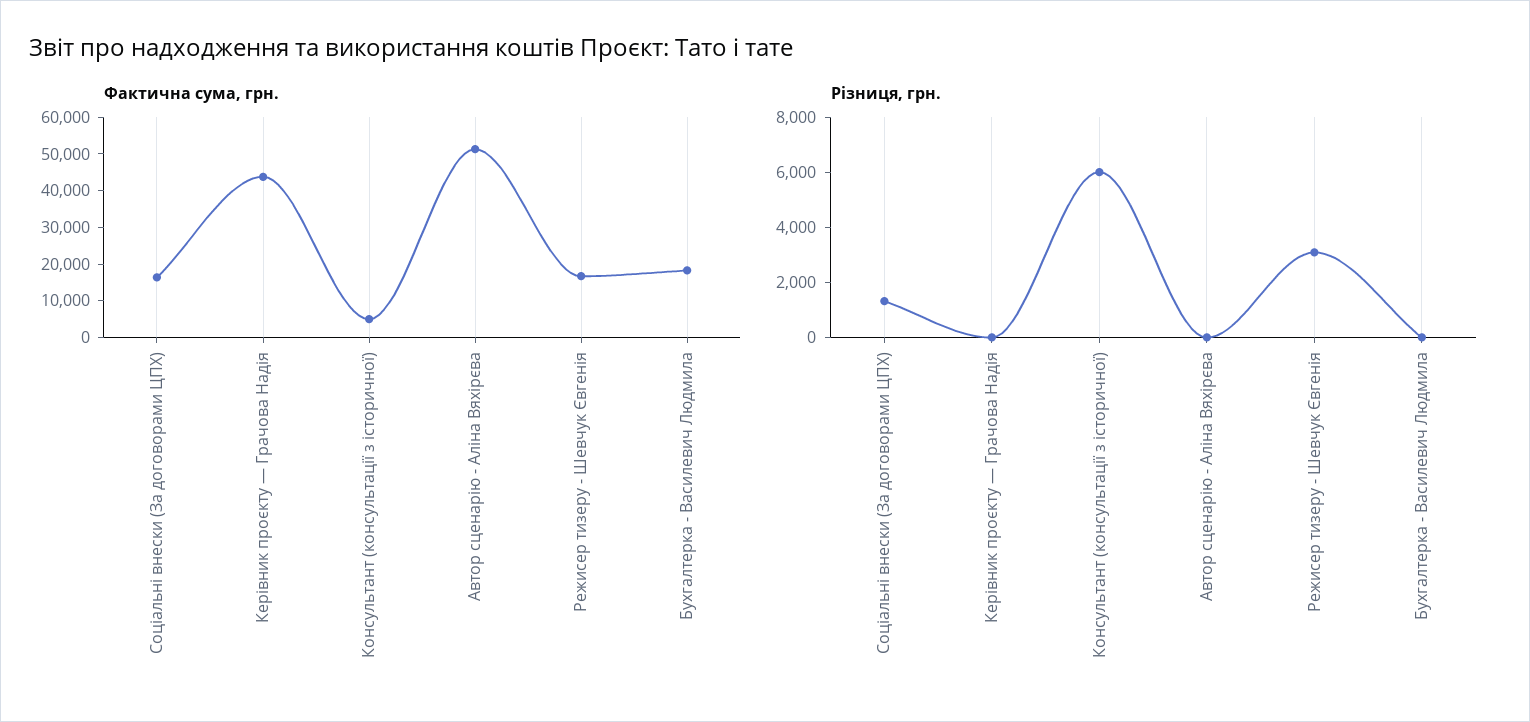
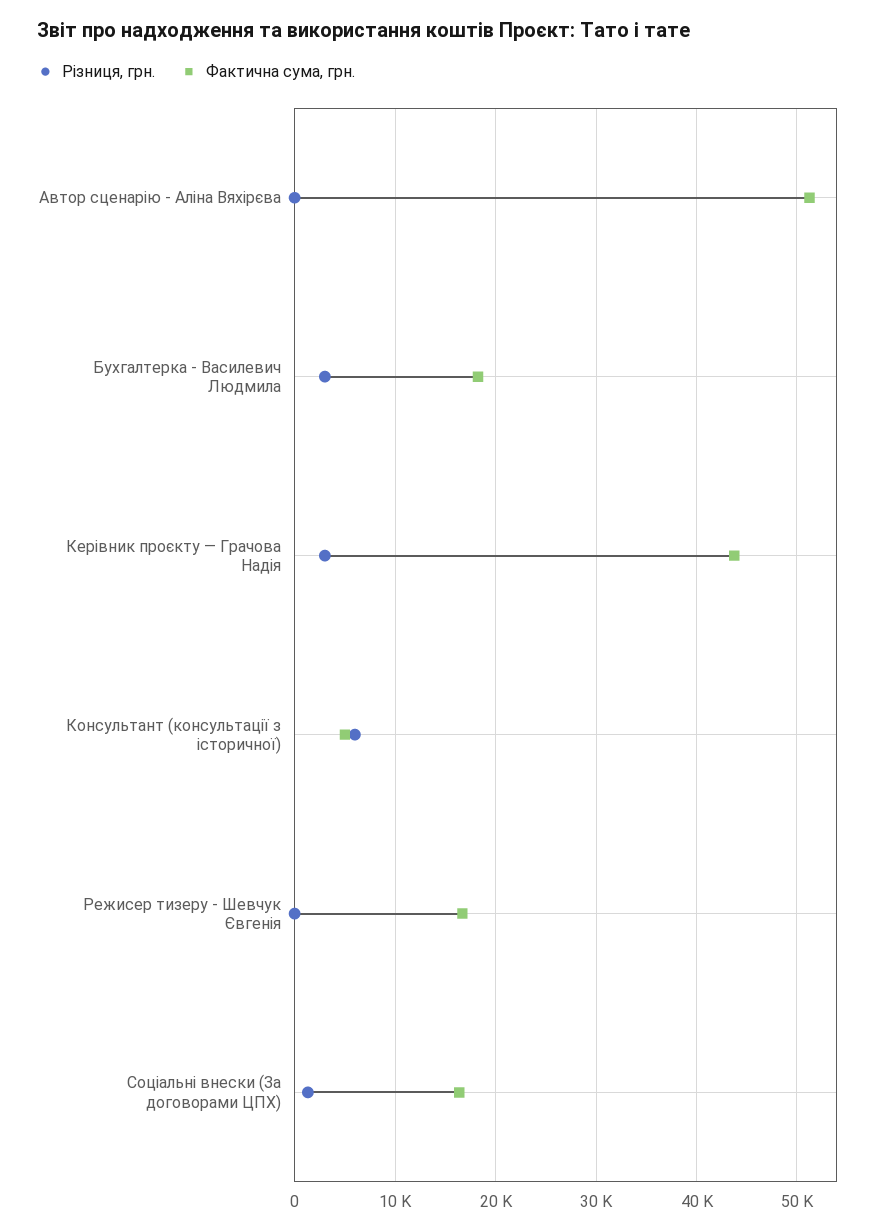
  {
    "Фактична сума, грн.": {
      "Соціальні внески (За договорами ЦПХ)": 16000,
      "Керівник проєкту — Грачова Надія": 44000,
      "Консультант (консультації з історичної)": 5000,
      "Автор сценарію - Аліна Вяхірєва": 51000,
      "Режисер тизеру - Шевчук Євгенія": 17000,
      "Бухгалтерка - Василевич Людмила": 18000
    },
    "Різниця, грн.": {
      "Соціальні внески (За договорами ЦПХ)": 1500,
-     "Керівник проєкту — Грачова Надія": 0,
+     "Керівник проєкту — Грачова Надія": 3000,
      "Консультант (консультації з історичної)": 6000,
      "Автор сценарію - Аліна Вяхірєва": 0,
-     "Режисер тизеру - Шевчук Євгенія": 3000,
+     "Режисер тизеру - Шевчук Євгенія": 0,
-     "Бухгалтерка - Василевич Людмила": 0
+     "Бухгалтерка - Василевич Людмила": 3000
    }
  }

